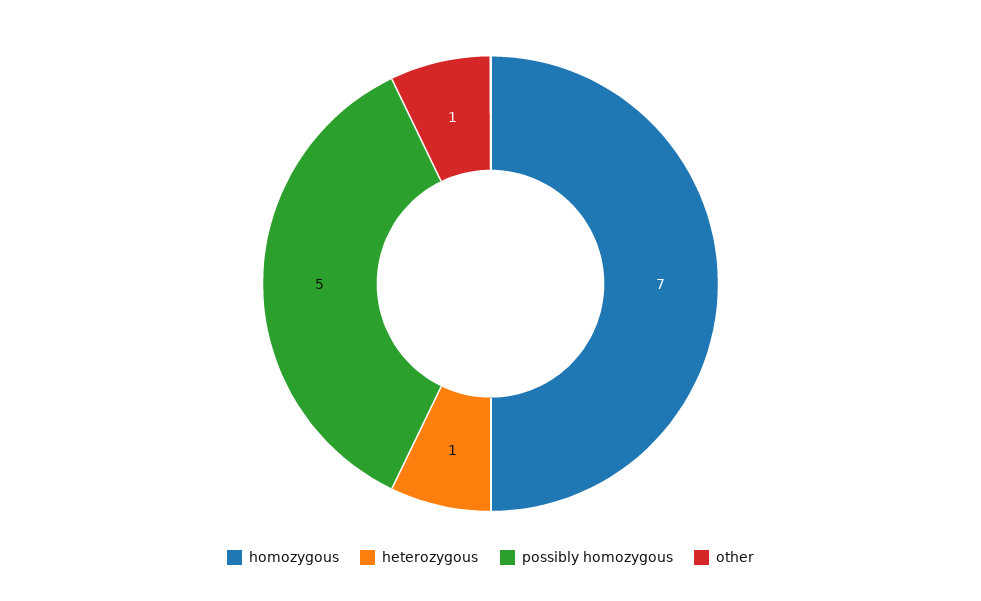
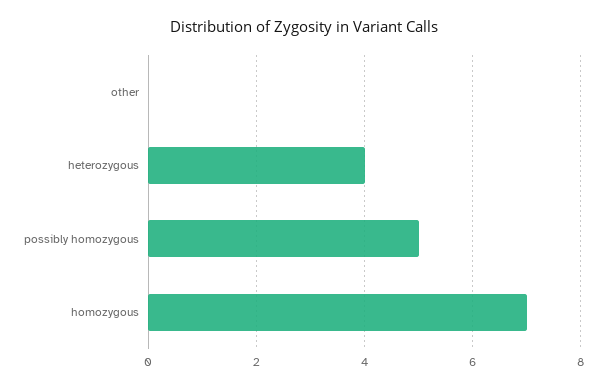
  {
    "homozygous": 7,
-   "heterozygous": 1,
+   "heterozygous": 4,
    "possibly homozygous": 5,
-   "other": 1
+   "other": 0
  }

